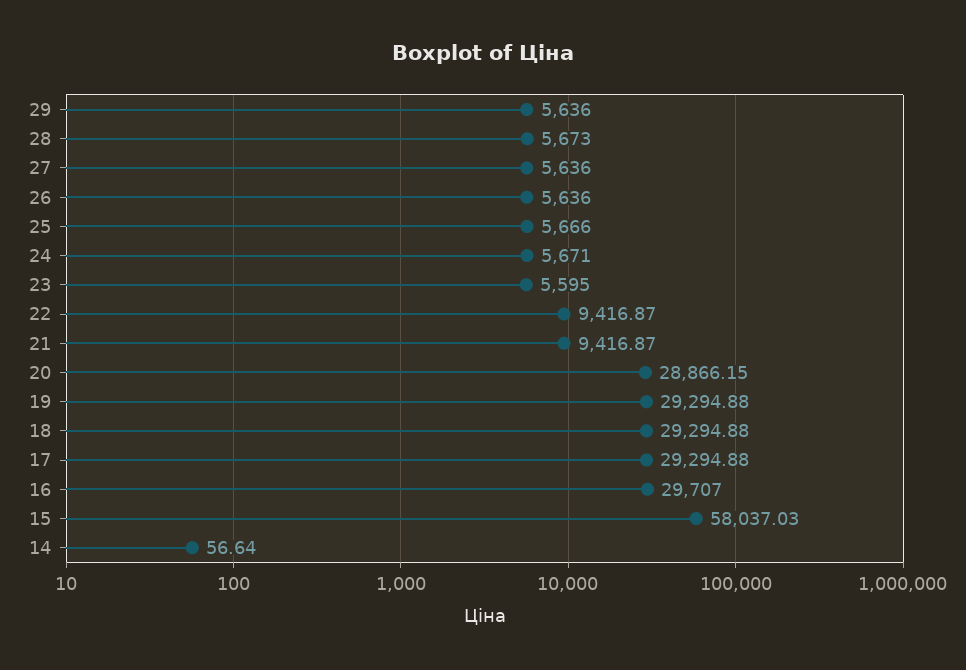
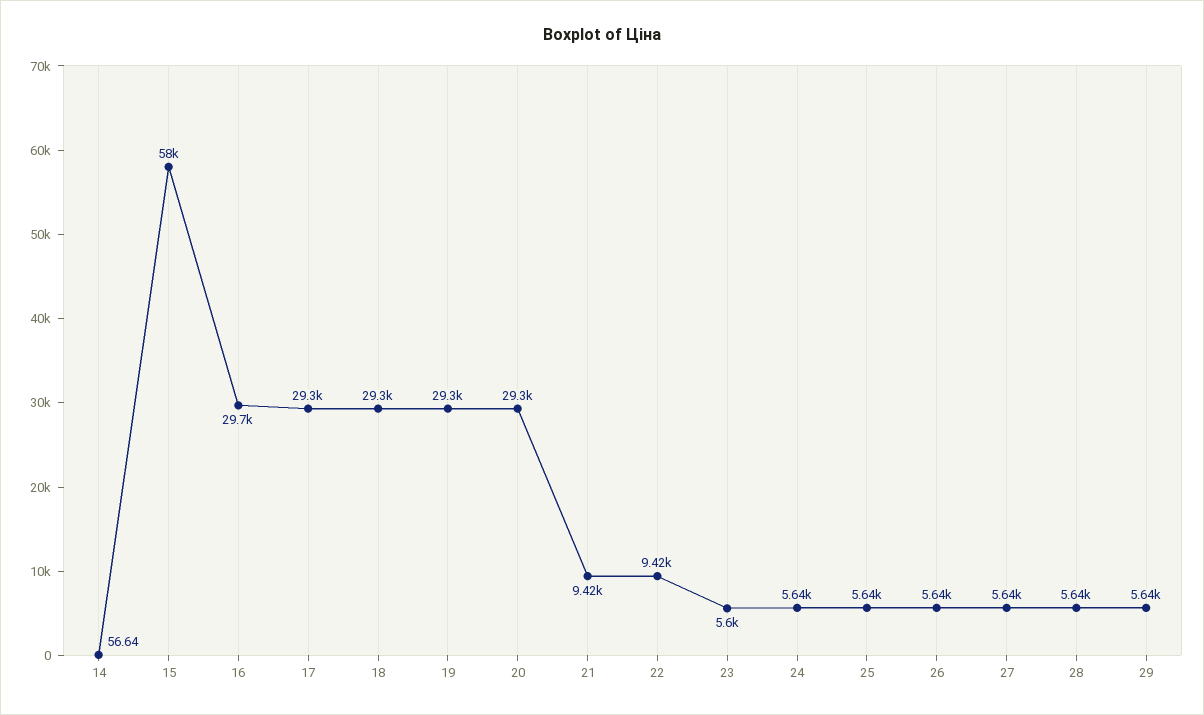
  {
    "29": 5636,
-   "28": 5673,
+   "28": 5640,
    "27": 5636,
    "26": 5636,
-   "25": 5666,
+   "25": 5640,
-   "24": 5671,
+   "24": 5640,
    "23": 5595,
    "22": 9416.87,
    "21": 9416.87,
-   "20": 28866.15,
+   "20": 29300,
    "19": 29294.88,
    "18": 29294.88,
    "17": 29294.88,
    "16": 29707,
    "15": 58037.03,
    "14": 56.64
  }

